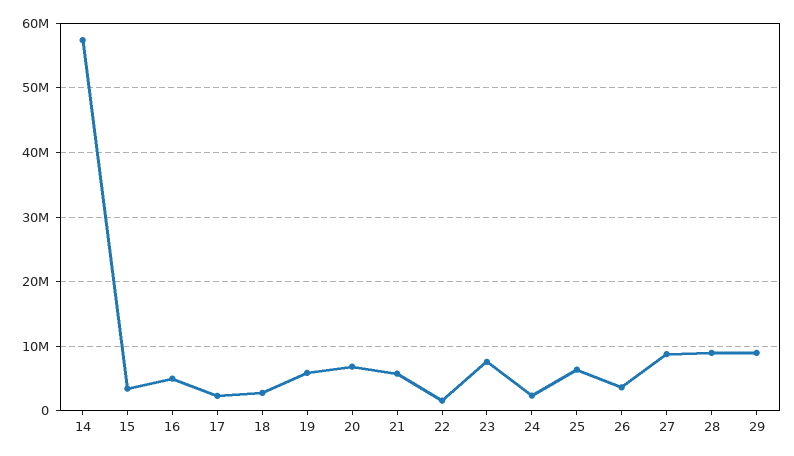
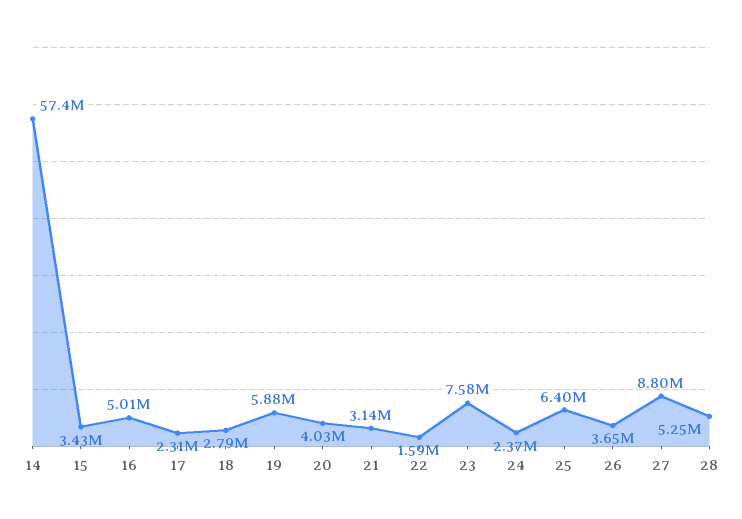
  {
    "14": 57400000,
    "15": 3430000,
    "16": 5010000,
    "17": 2310000,
    "18": 2790000,
    "19": 5880000,
-   "20": 7000000,
+   "20": 4030000,
-   "21": 6000000,
+   "21": 3140000,
    "22": 1590000,
    "23": 7580000,
    "24": 2370000,
    "25": 6400000,
    "26": 3650000,
    "27": 8800000,
-   "28": 9000000,
+   "28": 5250000
-   "29": 9000000
  }

